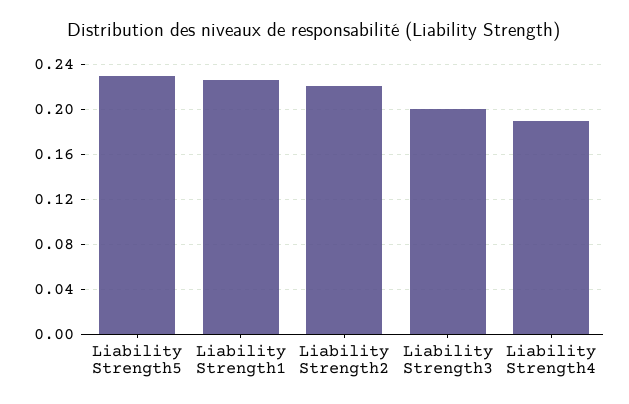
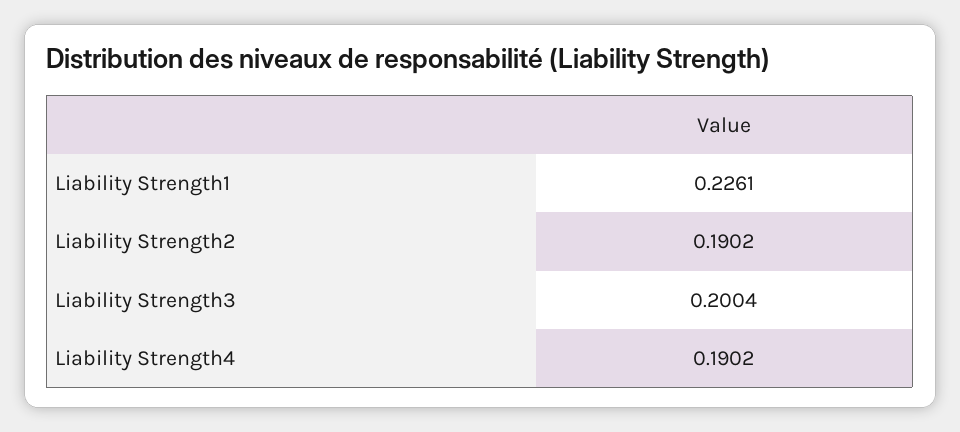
  {
-   "Liability Strength5": 0.23,
    "Liability Strength1": 0.2261,
-   "Liability Strength2": 0.22,
+   "Liability Strength2": 0.1902,
    "Liability Strength3": 0.2004,
    "Liability Strength4": 0.1902
  }

